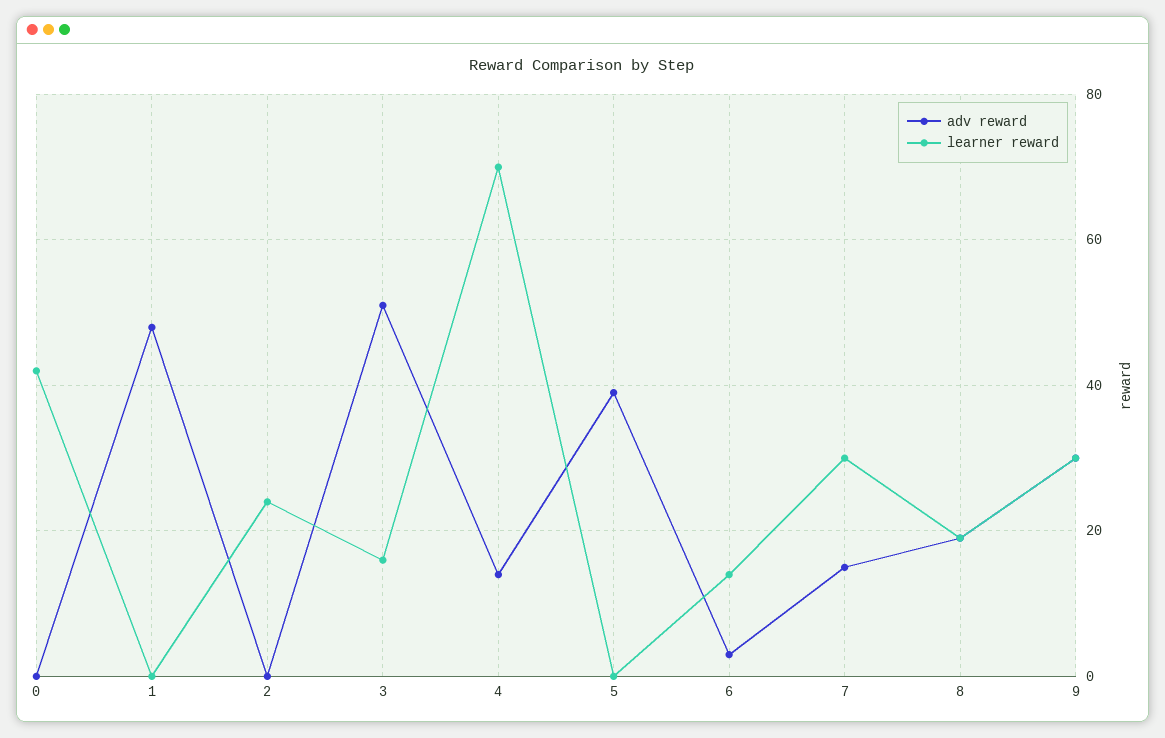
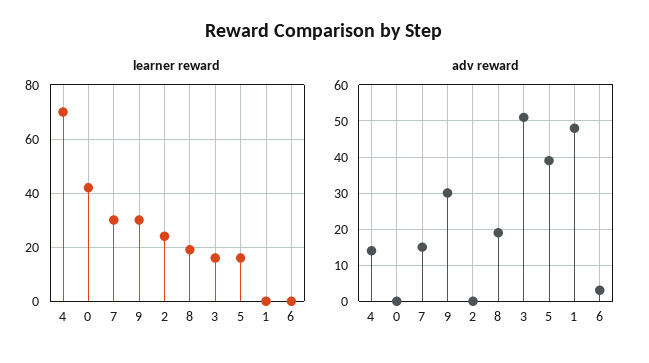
  {
    "adv reward": {
      "0": 0,
      "1": 50,
      "2": 0,
      "3": 50,
      "4": 15,
      "5": 40,
      "6": 5,
      "7": 15,
      "8": 20,
      "9": 30
    },
    "learner reward": {
      "0": 40,
      "1": 0,
      "2": 25,
      "3": 15,
      "4": 70,
-     "5": 0,
+     "5": 15,
-     "6": 15,
+     "6": 0,
      "7": 30,
      "8": 20,
      "9": 30
    }
  }

